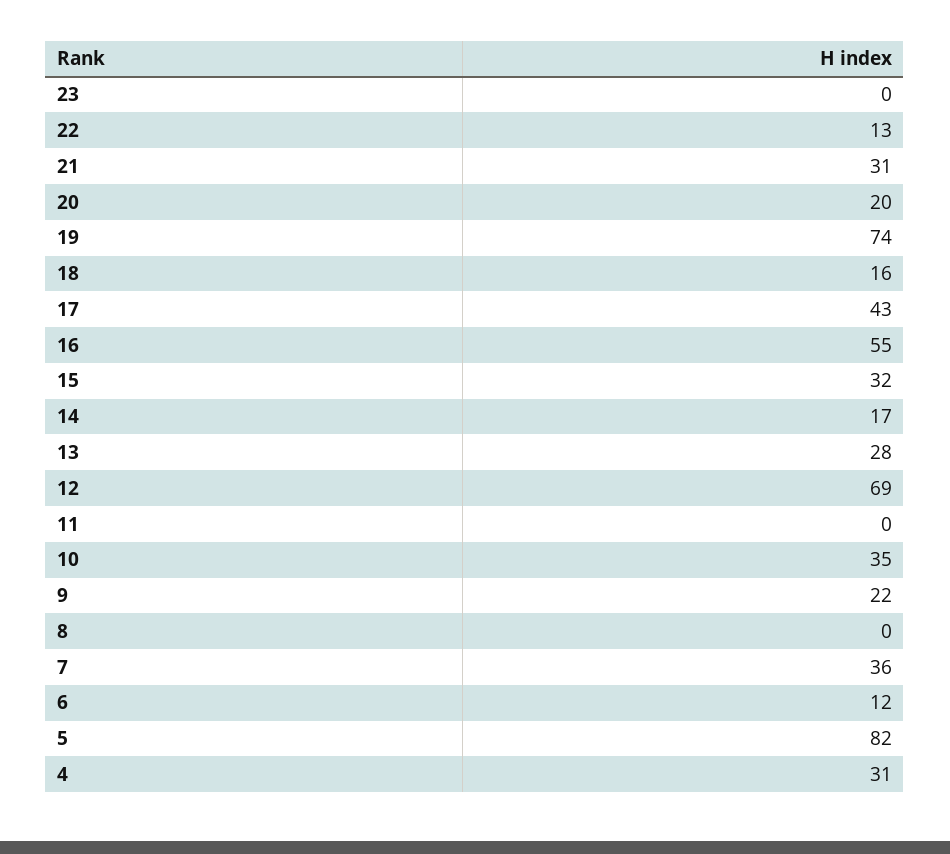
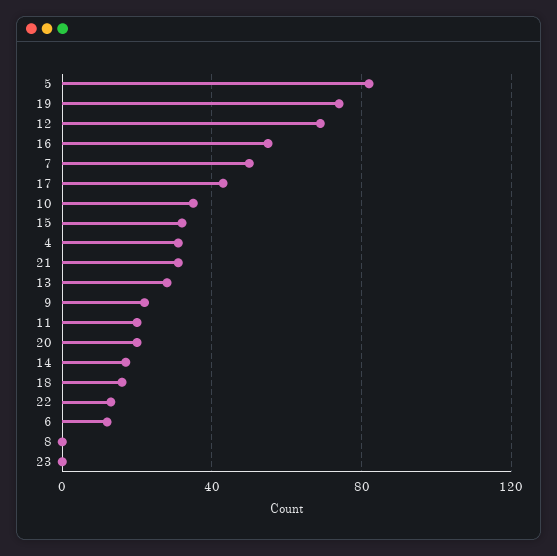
  {
    "23": 0,
    "22": 13,
    "21": 31,
    "20": 20,
    "19": 74,
    "18": 16,
    "17": 43,
    "16": 55,
    "15": 32,
    "14": 17,
    "13": 28,
    "12": 69,
-   "11": 0,
+   "11": 20,
    "10": 35,
    "9": 22,
    "8": 0,
-   "7": 36,
+   "7": 50,
    "6": 12,
    "5": 82,
    "4": 31
  }

